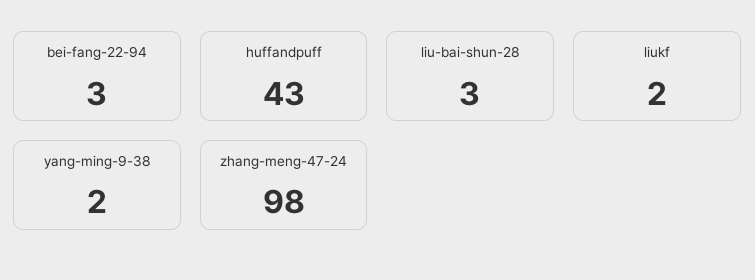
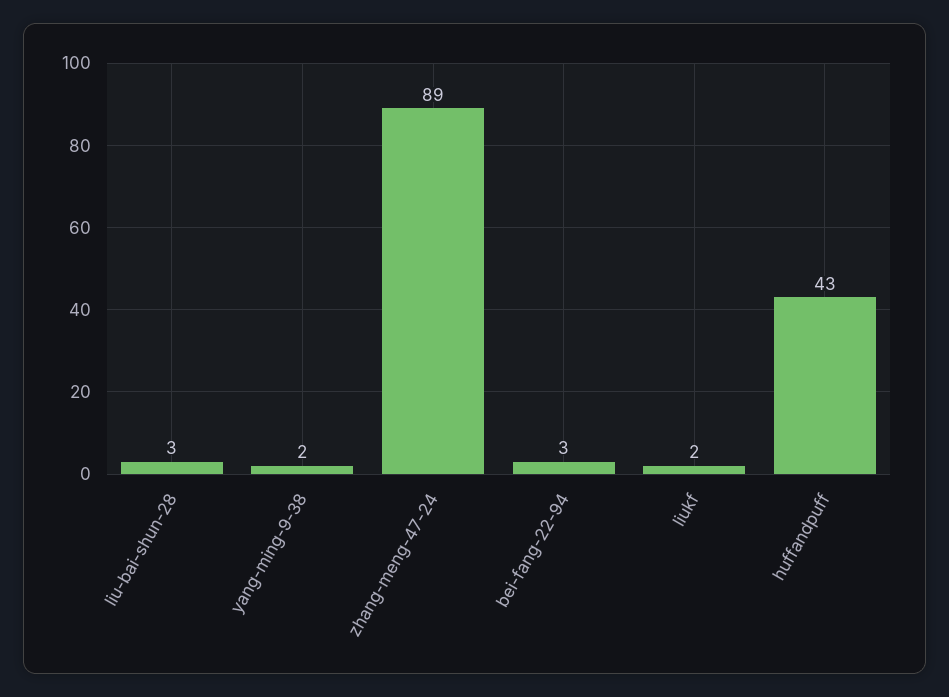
  {
    "bei-fang-22-94": 3,
    "huffandpuff": 43,
    "liu-bai-shun-28": 3,
    "liukf": 2,
    "yang-ming-9-38": 2,
-   "zhang-meng-47-24": 98
+   "zhang-meng-47-24": 89
  }

